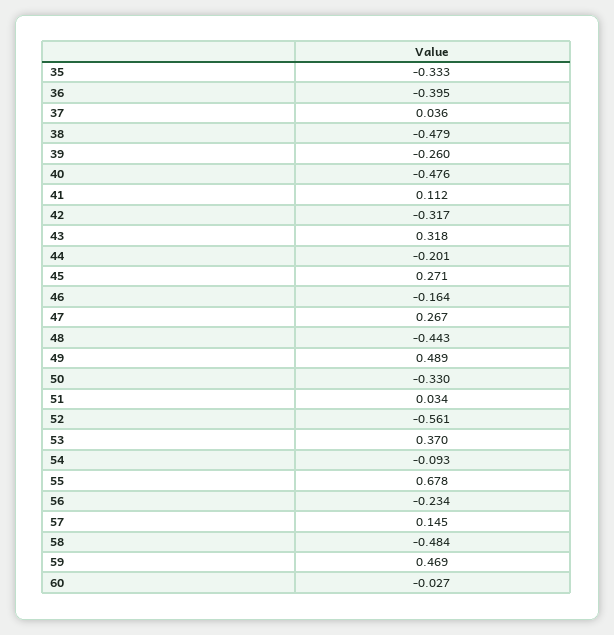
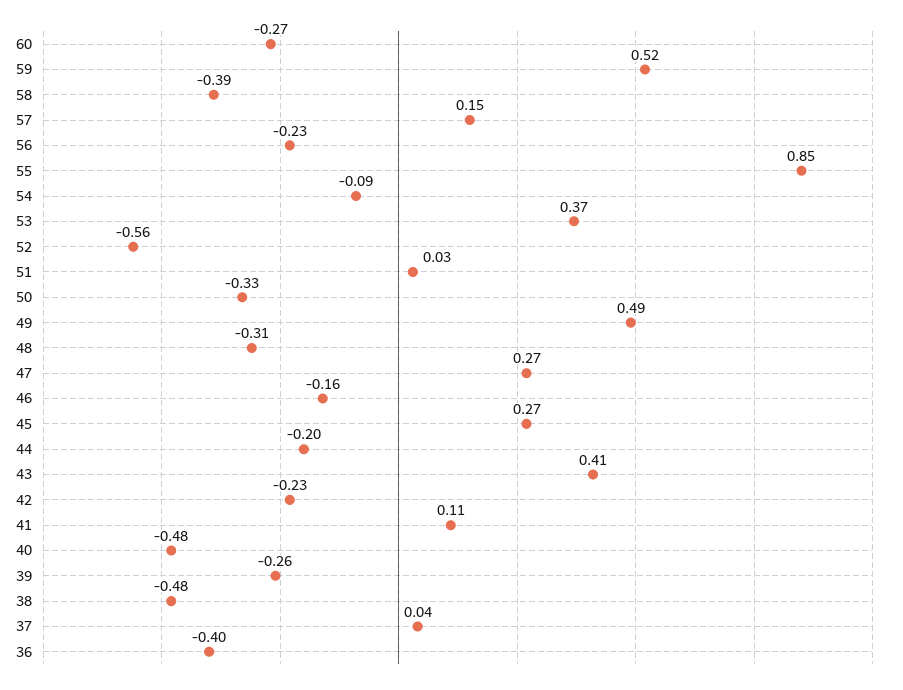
  {
-   "35": -0.333,
    "36": -0.395,
    "37": 0.036,
    "38": -0.479,
    "39": -0.26,
    "40": -0.476,
    "41": 0.112,
-   "42": -0.317,
+   "42": -0.23,
-   "43": 0.318,
+   "43": 0.41,
    "44": -0.201,
    "45": 0.271,
    "46": -0.164,
    "47": 0.267,
-   "48": -0.443,
+   "48": -0.31,
    "49": 0.489,
    "50": -0.33,
    "51": 0.034,
    "52": -0.561,
    "53": 0.37,
    "54": -0.093,
-   "55": 0.678,
+   "55": 0.85,
    "56": -0.234,
    "57": 0.145,
-   "58": -0.484,
+   "58": -0.39,
-   "59": 0.469,
+   "59": 0.52,
-   "60": -0.027
+   "60": -0.27
  }

